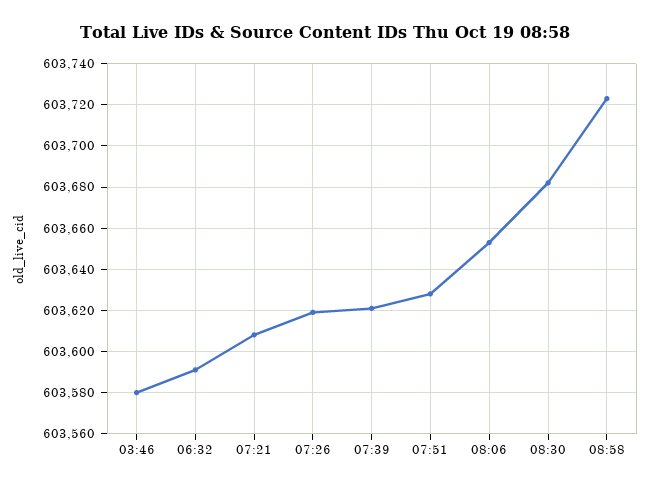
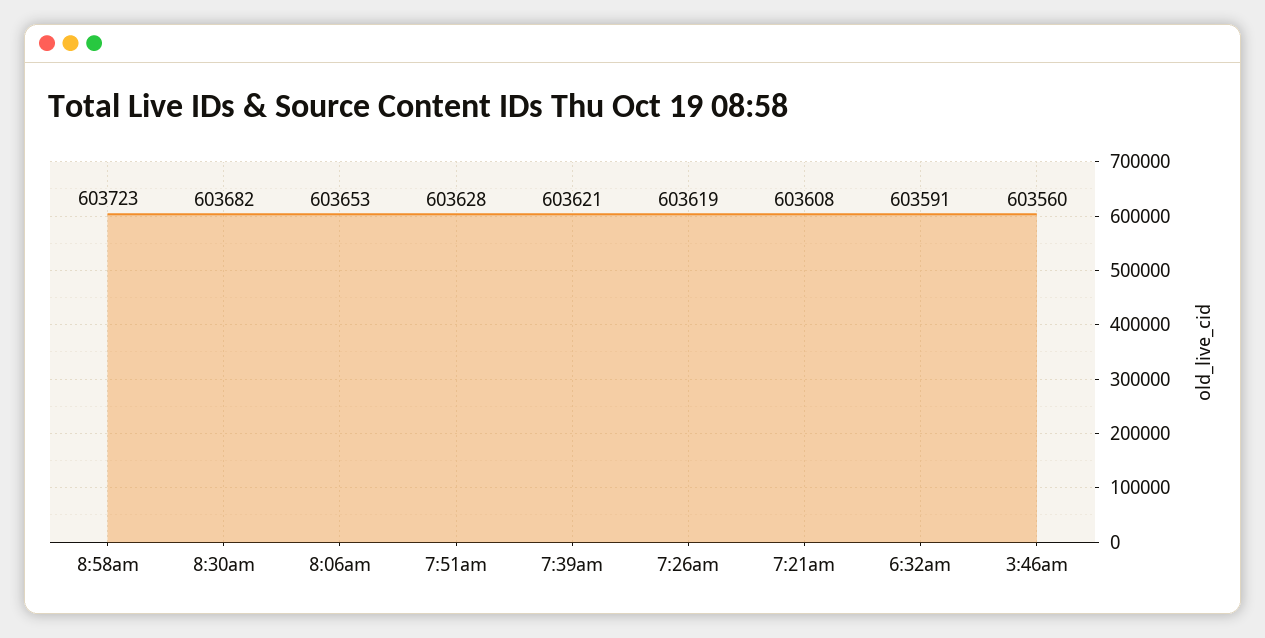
  {
-   "03:46": 603580,
+   "03:46": 603560,
    "06:32": 603591,
    "07:21": 603608,
    "07:26": 603619,
    "07:39": 603621,
    "07:51": 603628,
    "08:06": 603653,
    "08:30": 603682,
    "08:58": 603723
  }

